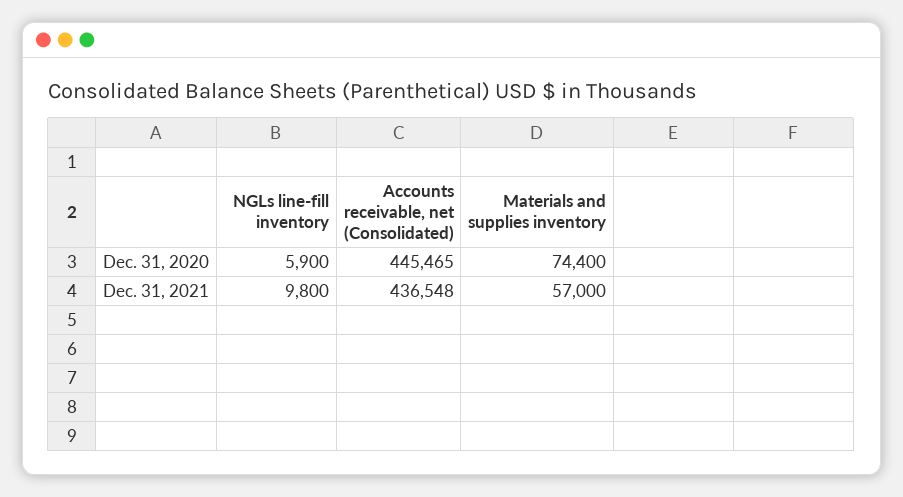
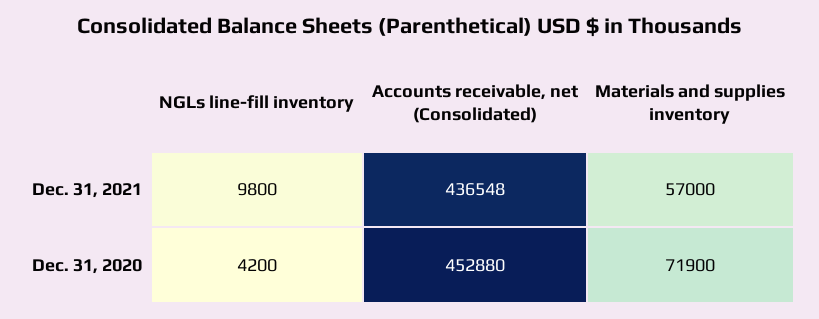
  {
    "NGLs line-fill inventory": {
-     "Dec. 31, 2020": 5900,
+     "Dec. 31, 2020": 4200,
      "Dec. 31, 2021": 9800
    },
    "Accounts receivable, net (Consolidated)": {
-     "Dec. 31, 2020": 445465,
+     "Dec. 31, 2020": 452880,
      "Dec. 31, 2021": 436548
    },
    "Materials and supplies inventory": {
-     "Dec. 31, 2020": 74400,
+     "Dec. 31, 2020": 71900,
      "Dec. 31, 2021": 57000
    }
  }

